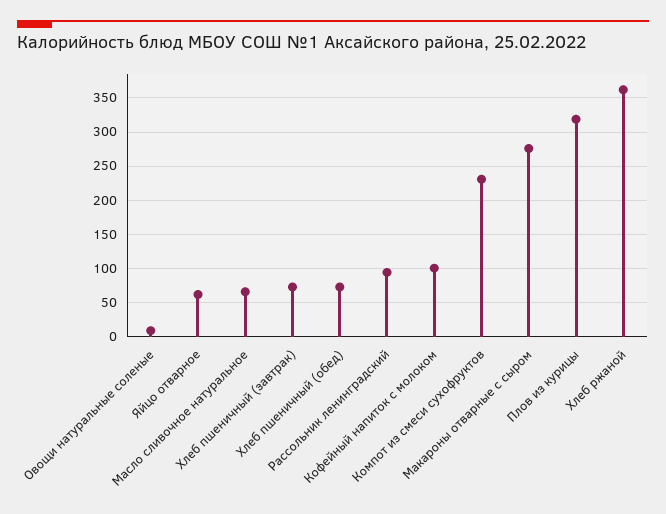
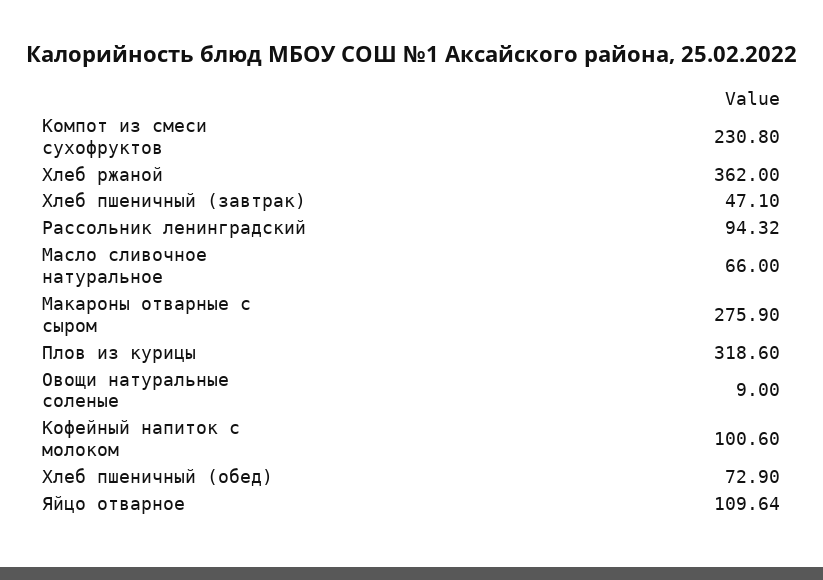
  {
    "Овощи натуральные соленые": 9,
-   "Яйцо отварное": 60,
+   "Яйцо отварное": 109.64,
    "Масло сливочное натуральное": 66,
-   "Хлеб пшеничный (завтрак)": 70,
+   "Хлеб пшеничный (завтрак)": 47.1,
    "Хлеб пшеничный (обед)": 72.9,
    "Рассольник ленинградский": 94.32,
    "Кофейный напиток с молоком": 100.6,
    "Компот из смеси сухофруктов": 230.8,
    "Макароны отварные с сыром": 275.9,
    "Плов из курицы": 318.6,
    "Хлеб ржаной": 362
  }

